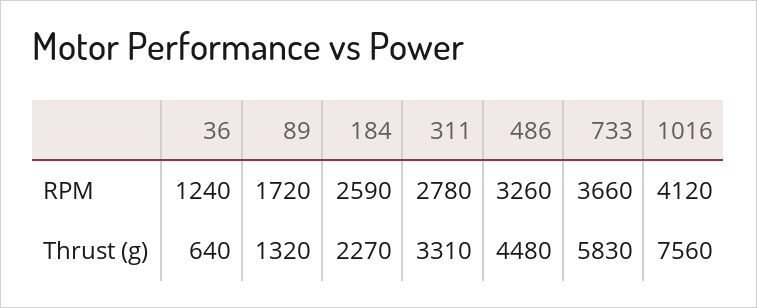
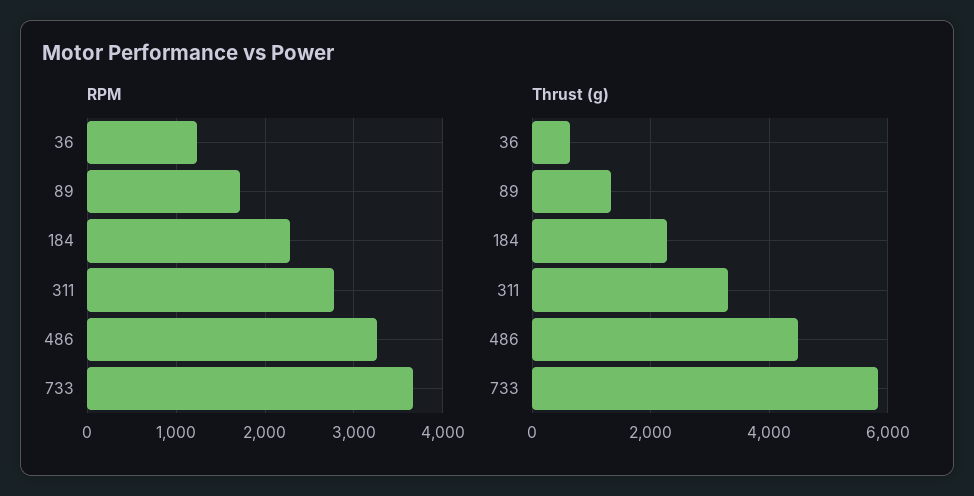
  {
    "RPM": {
      "36": 1240,
      "89": 1720,
-     "184": 2590,
+     "184": 2300,
      "311": 2780,
      "486": 3260,
-     "733": 3660,
+     "733": 3660
-     "1016": 4120
    },
    "Thrust (g)": {
      "36": 640,
      "89": 1320,
      "184": 2270,
      "311": 3310,
      "486": 4480,
-     "733": 5830,
+     "733": 5830
-     "1016": 7560
    }
  }

